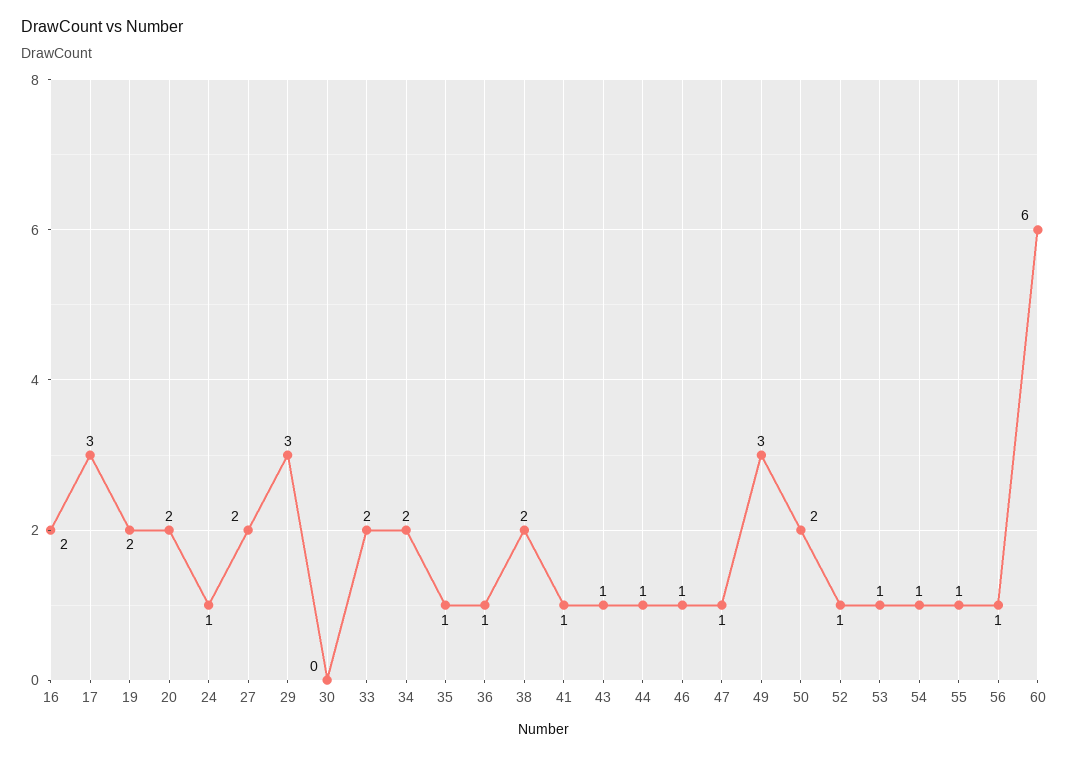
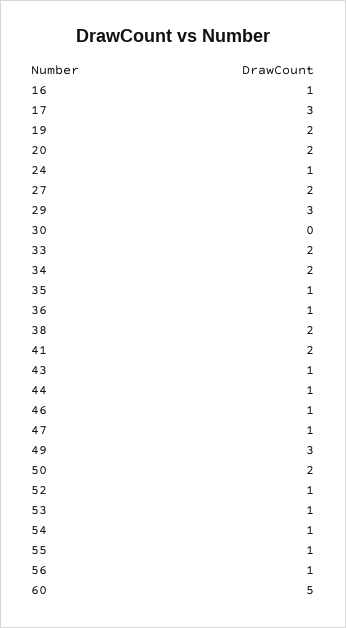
  {
-   "16": 2,
+   "16": 1,
    "17": 3,
    "19": 2,
    "20": 2,
    "24": 1,
    "27": 2,
    "29": 3,
    "30": 0,
    "33": 2,
    "34": 2,
    "35": 1,
    "36": 1,
    "38": 2,
-   "41": 1,
+   "41": 2,
    "43": 1,
    "44": 1,
    "46": 1,
    "47": 1,
    "49": 3,
    "50": 2,
    "52": 1,
    "53": 1,
    "54": 1,
    "55": 1,
    "56": 1,
-   "60": 6
+   "60": 5
  }

